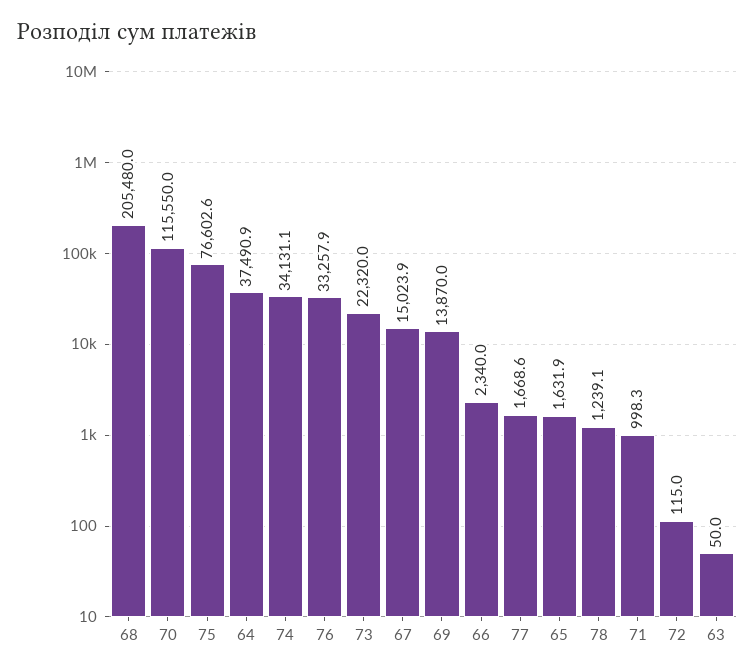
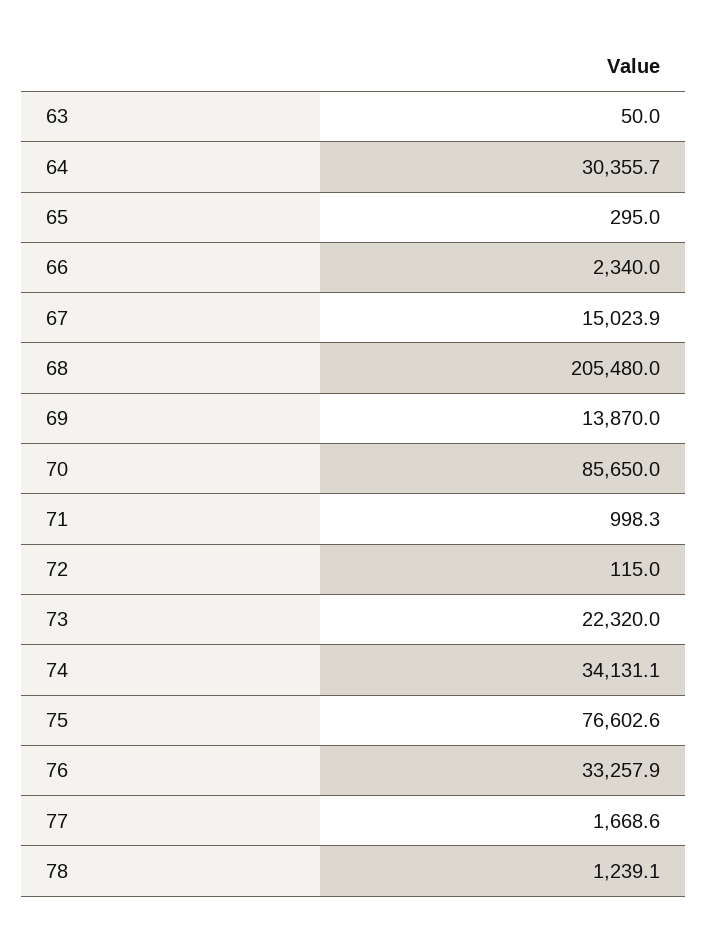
  {
    "68": 205480,
-   "70": 115550,
+   "70": 85650,
    "75": 76602.6,
-   "64": 37490.9,
+   "64": 30355.7,
    "74": 34131.1,
    "76": 33257.9,
    "73": 22320,
    "67": 15023.9,
    "69": 13870,
    "66": 2340,
    "77": 1668.6,
-   "65": 1631.9,
+   "65": 295,
    "78": 1239.1,
    "71": 998.3,
    "72": 115,
    "63": 50
  }

